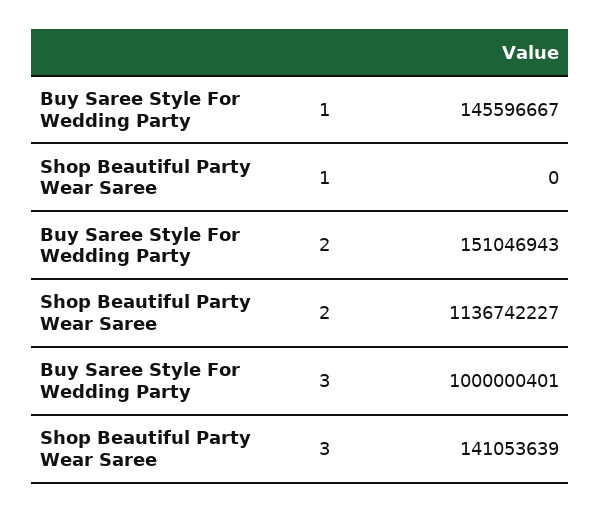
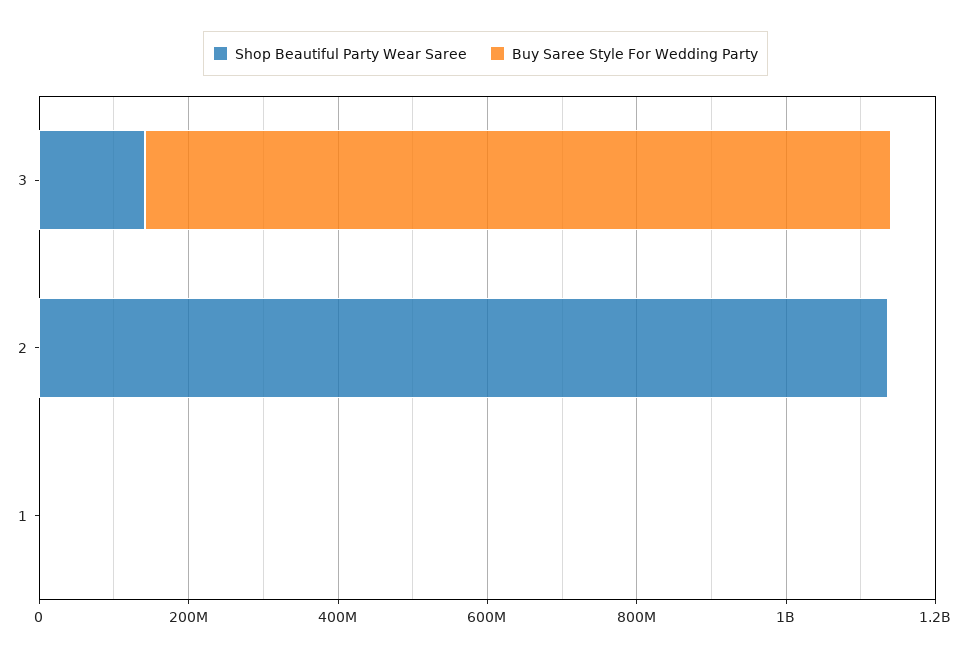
  {
    "Buy Saree Style For Wedding Party": {
-     "1": 145596667,
+     "1": 0,
-     "2": 151046943,
+     "2": 0,
      "3": 1000000401
    },
    "Shop Beautiful Party Wear Saree": {
      "1": 0,
      "2": 1136742227,
      "3": 141053639
    }
  }

